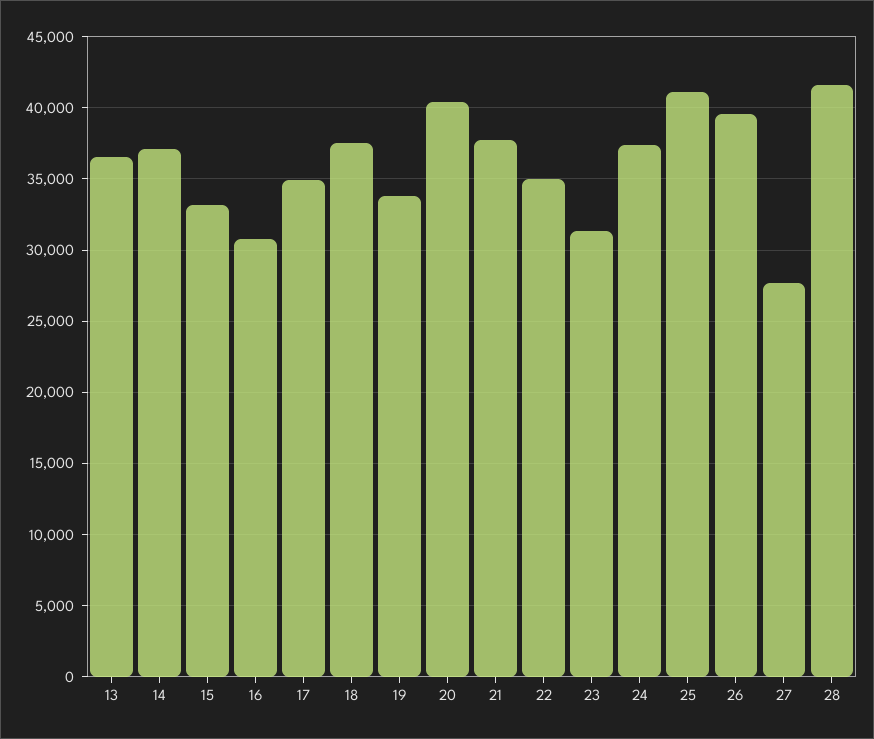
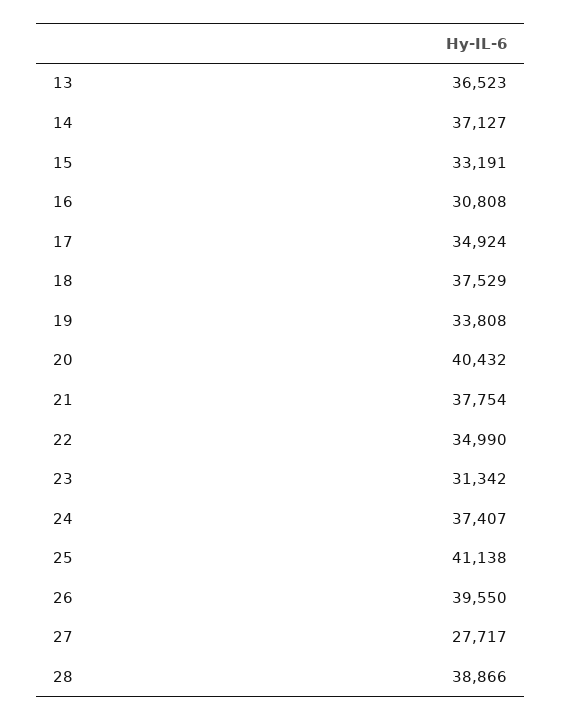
  {
    "13": 36523,
    "14": 37127,
    "15": 33191,
    "16": 30808,
    "17": 34924,
    "18": 37529,
    "19": 33808,
    "20": 40432,
    "21": 37754,
    "22": 34990,
    "23": 31342,
    "24": 37407,
    "25": 41138,
    "26": 39550,
    "27": 27717,
-   "28": 41500
+   "28": 38866
  }

